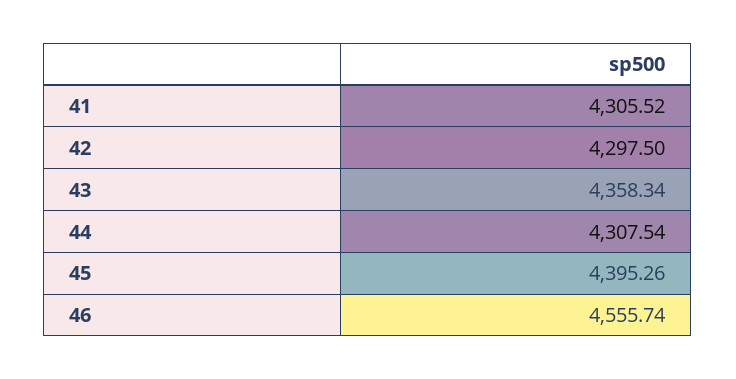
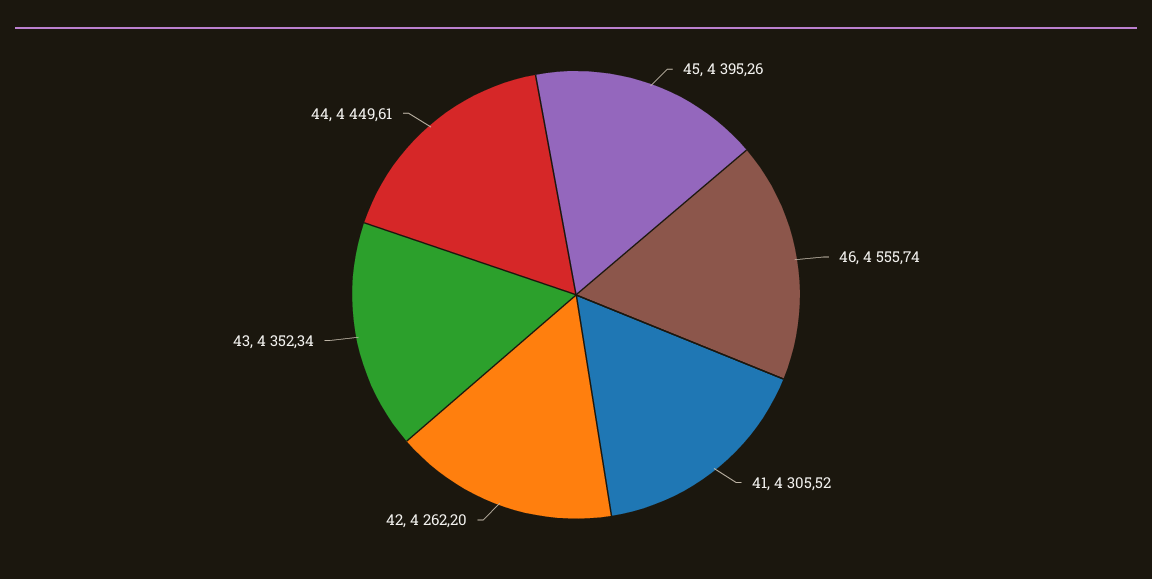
  {
    "41": 4305.52,
-   "42": 4297.5,
+   "42": 4262.2,
-   "43": 4358.34,
+   "43": 4352.34,
-   "44": 4307.54,
+   "44": 4449.61,
    "45": 4395.26,
    "46": 4555.74
  }

